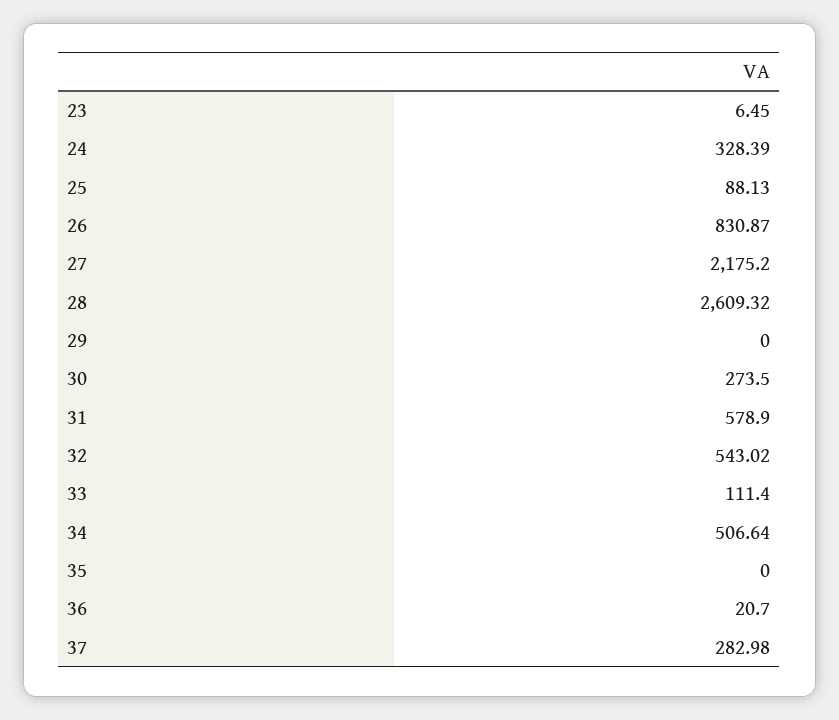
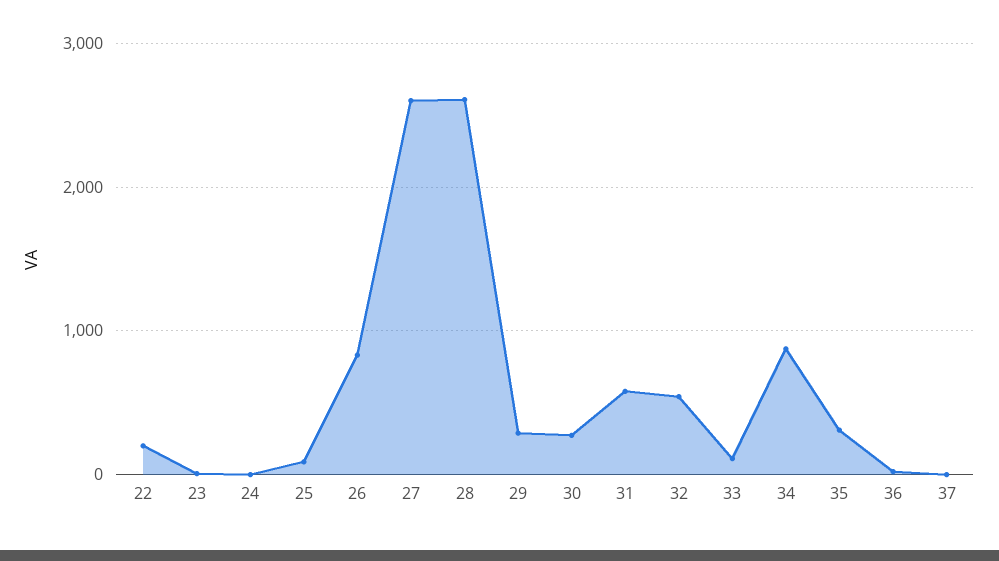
  {
    "23": 6.45,
-   "24": 328.39,
+   "24": 0,
    "25": 88.13,
    "26": 830.87,
-   "27": 2175.2,
+   "27": 2600,
    "28": 2609.32,
-   "29": 0,
+   "29": 300,
    "30": 273.5,
    "31": 578.9,
    "32": 543.02,
    "33": 111.4,
-   "34": 506.64,
+   "34": 900,
-   "35": 0,
+   "35": 300,
    "36": 20.7,
-   "37": 282.98
+   "37": 0,
+   "22": 200
  }

